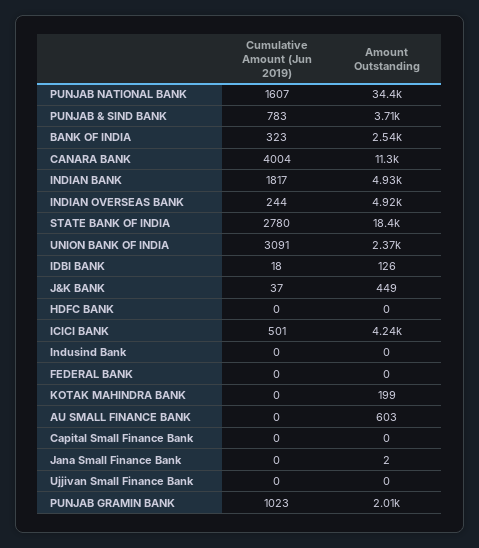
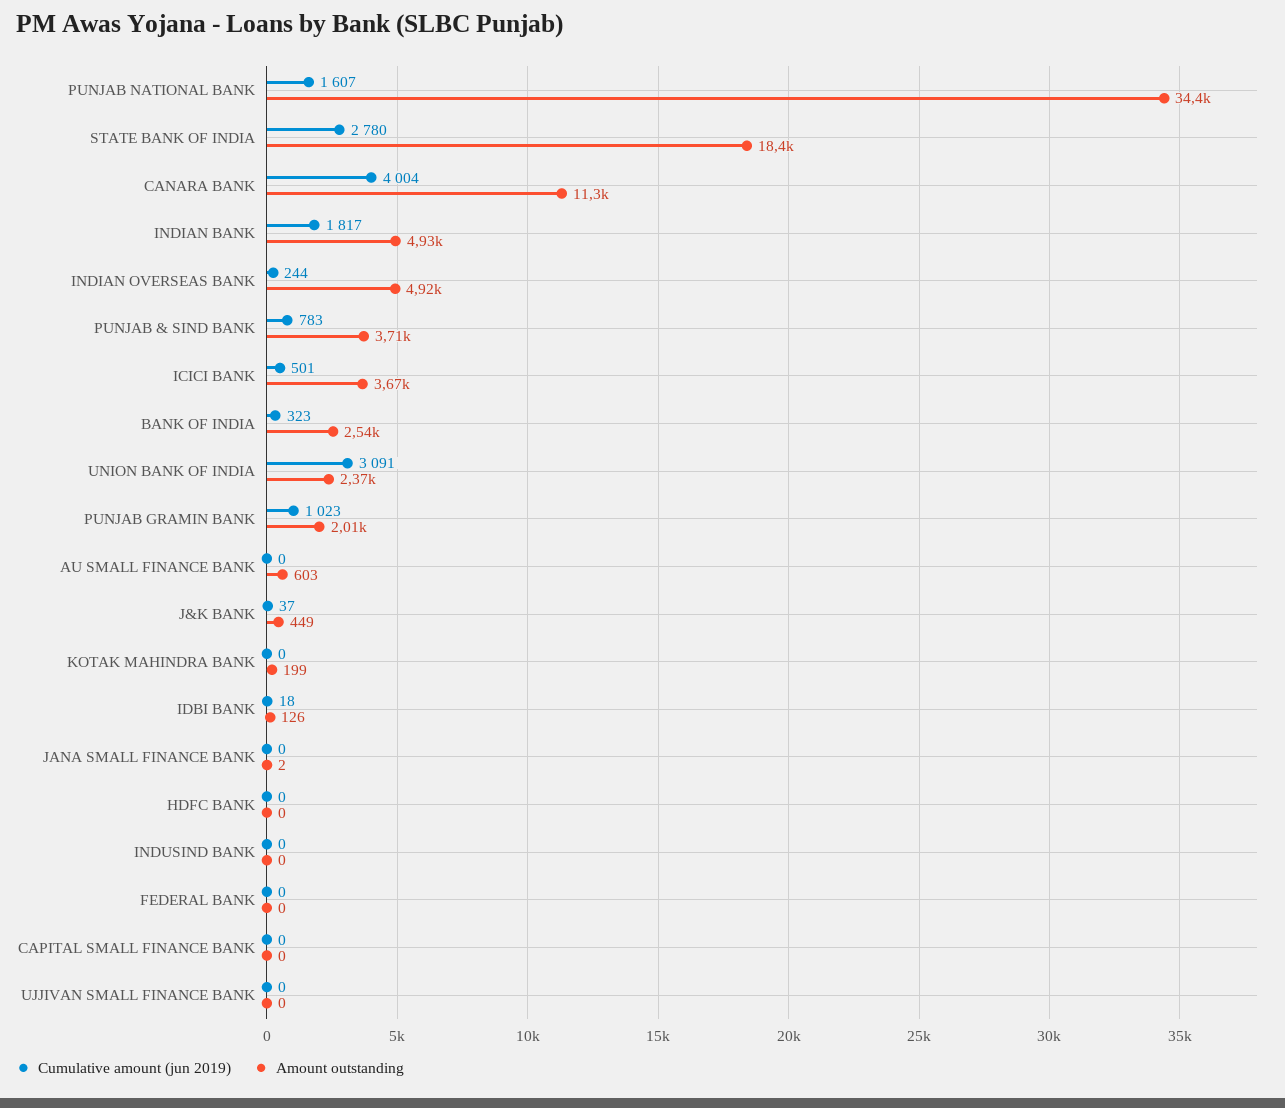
  {
    "Cumulative Amount (Jun 2019)": {
      "PUNJAB NATIONAL BANK": 1607,
      "PUNJAB & SIND BANK": 783,
      "BANK OF INDIA": 323,
      "CANARA BANK": 4004,
      "INDIAN BANK": 1817,
      "INDIAN OVERSEAS BANK": 244,
      "STATE BANK OF INDIA": 2780,
      "UNION BANK OF INDIA": 3091,
      "IDBI BANK": 18,
      "J&K BANK": 37,
      "HDFC BANK": 0,
      "ICICI BANK": 501,
      "Indusind Bank": 0,
      "FEDERAL BANK": 0,
      "KOTAK MAHINDRA BANK": 0,
      "AU SMALL FINANCE BANK": 0,
      "Capital Small Finance Bank": 0,
      "Jana Small Finance Bank": 0,
      "Ujjivan Small Finance Bank": 0,
      "PUNJAB GRAMIN BANK": 1023
    },
    "Amount Outstanding": {
      "PUNJAB NATIONAL BANK": 34400,
      "PUNJAB & SIND BANK": 3710,
      "BANK OF INDIA": 2540,
      "CANARA BANK": 11300,
      "INDIAN BANK": 4930,
      "INDIAN OVERSEAS BANK": 4920,
      "STATE BANK OF INDIA": 18400,
      "UNION BANK OF INDIA": 2370,
      "IDBI BANK": 126,
      "J&K BANK": 449,
      "HDFC BANK": 0,
-     "ICICI BANK": 4240,
+     "ICICI BANK": 3670,
      "Indusind Bank": 0,
      "FEDERAL BANK": 0,
      "KOTAK MAHINDRA BANK": 199,
      "AU SMALL FINANCE BANK": 603,
      "Capital Small Finance Bank": 0,
      "Jana Small Finance Bank": 2,
      "Ujjivan Small Finance Bank": 0,
      "PUNJAB GRAMIN BANK": 2010
    }
  }

